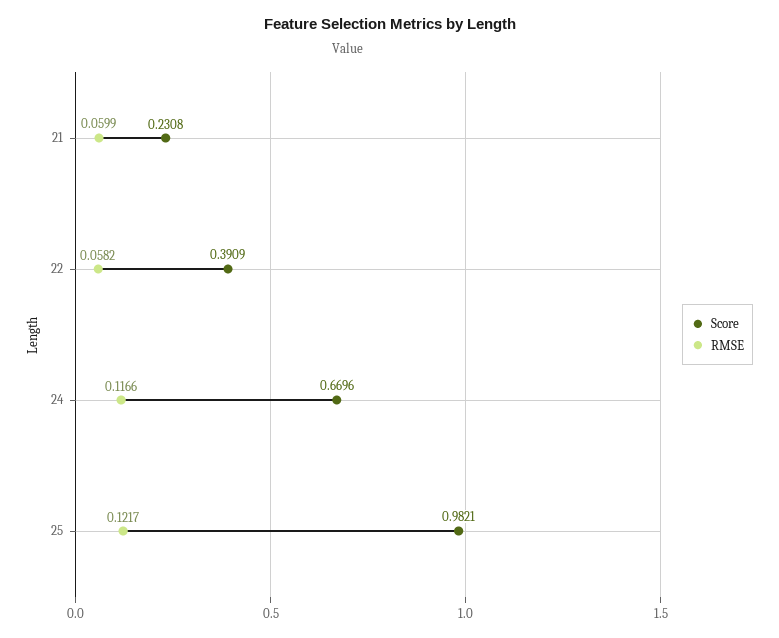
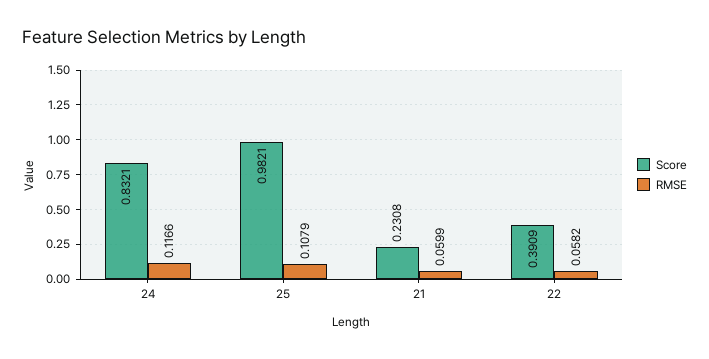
  {
    "Score": {
      "21": 0.2308,
      "22": 0.3909,
-     "24": 0.6696,
+     "24": 0.8321,
      "25": 0.9821
    },
    "RMSE": {
      "21": 0.0599,
      "22": 0.0582,
      "24": 0.1166,
-     "25": 0.1217
+     "25": 0.1079
    }
  }

